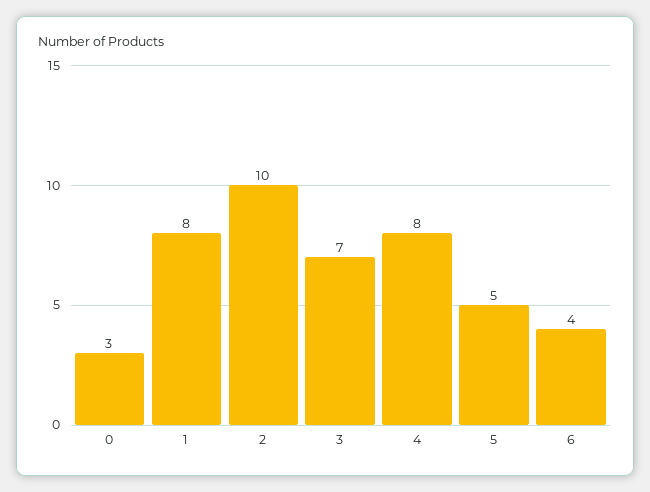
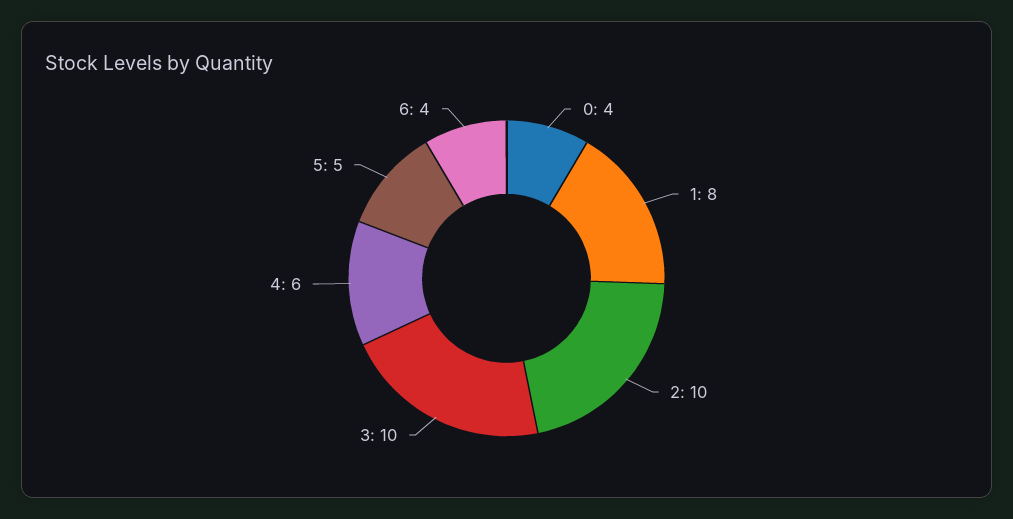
  {
-   "0": 3,
+   "0": 4,
    "1": 8,
    "2": 10,
-   "3": 7,
+   "3": 10,
-   "4": 8,
+   "4": 6,
    "5": 5,
    "6": 4
  }

